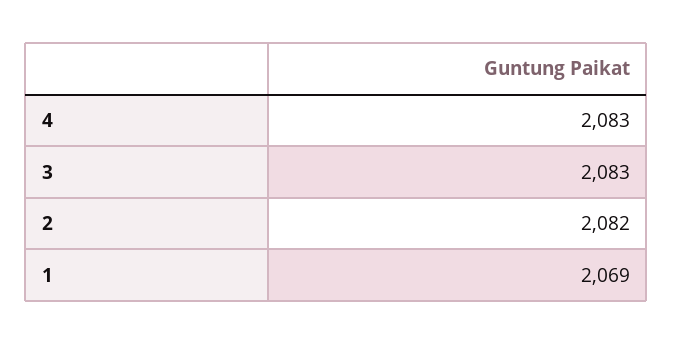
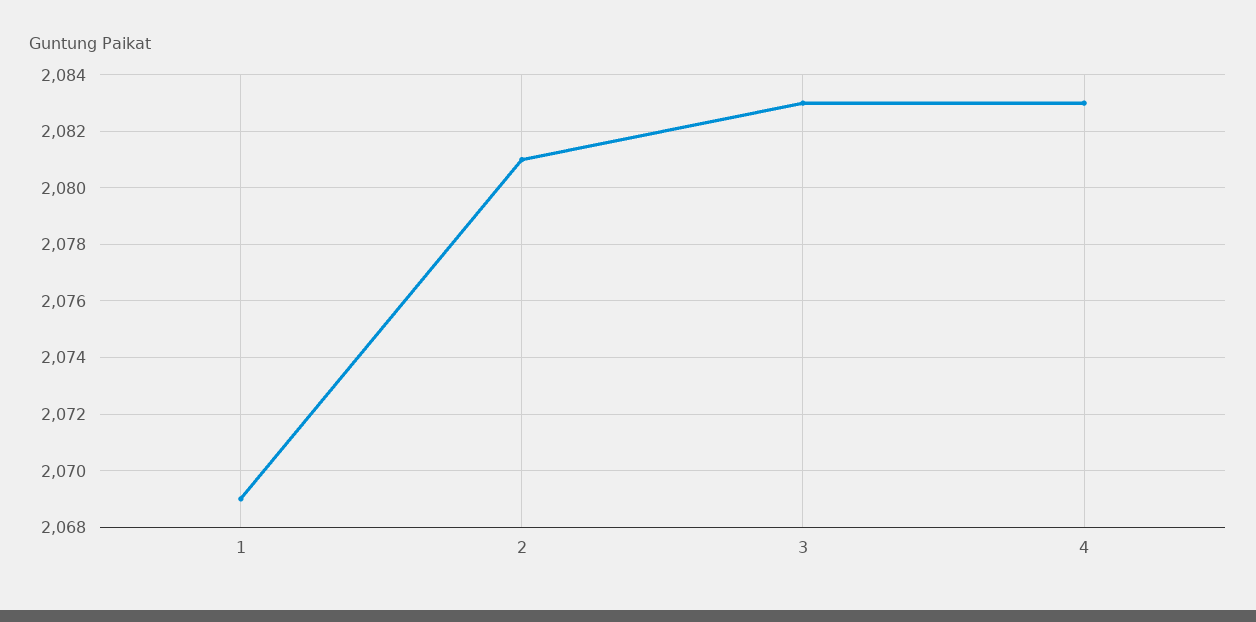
  {
    "4": 2083,
    "3": 2083,
-   "2": 2082,
+   "2": 2081,
    "1": 2069
  }

